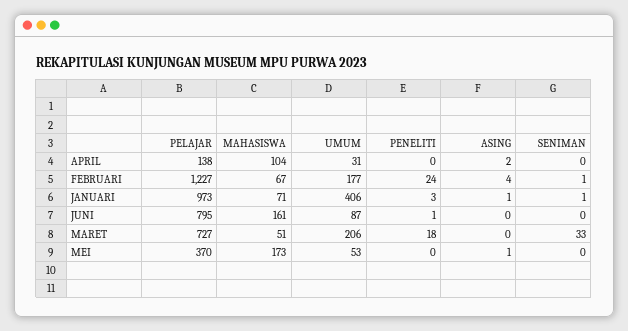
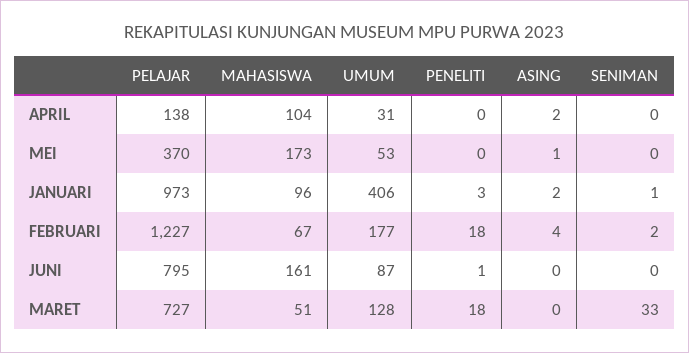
  {
    "PELAJAR": {
      "APRIL": 138,
      "FEBRUARI": 1227,
      "JANUARI": 973,
      "JUNI": 795,
      "MARET": 727,
      "MEI": 370
    },
    "MAHASISWA": {
      "APRIL": 104,
      "FEBRUARI": 67,
-     "JANUARI": 71,
+     "JANUARI": 96,
      "JUNI": 161,
      "MARET": 51,
      "MEI": 173
    },
    "UMUM": {
      "APRIL": 31,
      "FEBRUARI": 177,
      "JANUARI": 406,
      "JUNI": 87,
-     "MARET": 206,
+     "MARET": 128,
      "MEI": 53
    },
    "PENELITI": {
      "APRIL": 0,
-     "FEBRUARI": 24,
+     "FEBRUARI": 18,
      "JANUARI": 3,
      "JUNI": 1,
      "MARET": 18,
      "MEI": 0
    },
    "ASING": {
      "APRIL": 2,
      "FEBRUARI": 4,
-     "JANUARI": 1,
+     "JANUARI": 2,
      "JUNI": 0,
      "MARET": 0,
      "MEI": 1
    },
    "SENIMAN": {
      "APRIL": 0,
-     "FEBRUARI": 1,
+     "FEBRUARI": 2,
      "JANUARI": 1,
      "JUNI": 0,
      "MARET": 33,
      "MEI": 0
    }
  }

